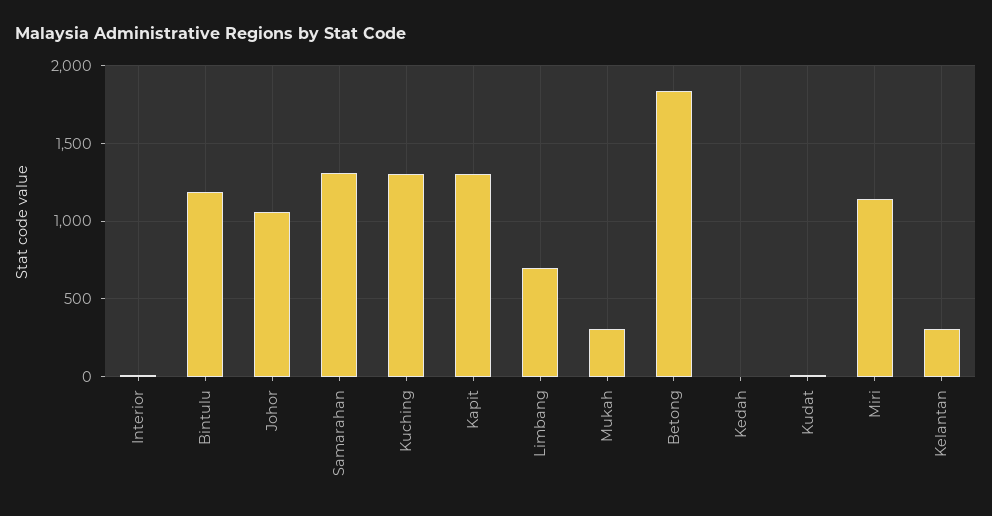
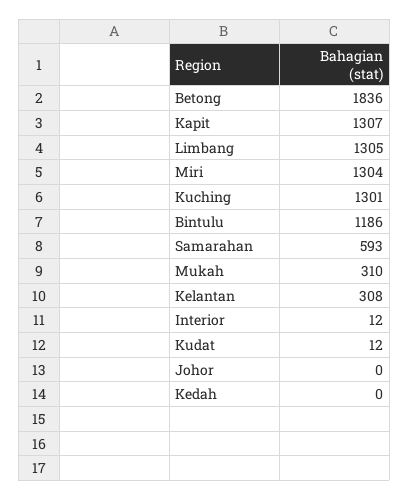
  {
    "Interior": 12,
    "Bintulu": 1186,
-   "Johor": 1050,
+   "Johor": 0,
-   "Samarahan": 1300,
+   "Samarahan": 593,
    "Kuching": 1301,
    "Kapit": 1307,
-   "Limbang": 700,
+   "Limbang": 1305,
    "Mukah": 310,
    "Betong": 1836,
    "Kedah": 0,
    "Kudat": 12,
-   "Miri": 1150,
+   "Miri": 1304,
    "Kelantan": 308
  }

